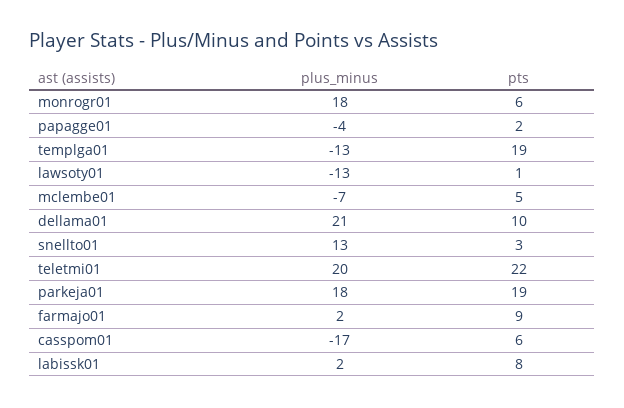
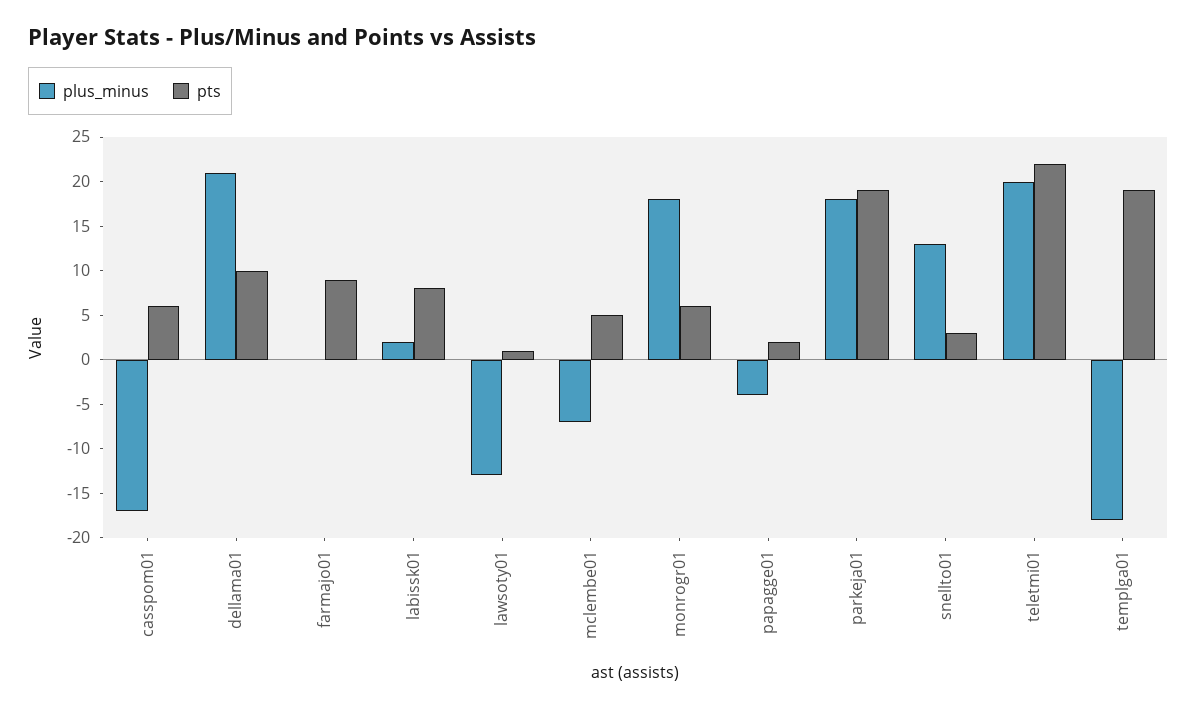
  {
    "plus_minus": {
      "monrogr01": 18,
      "papagge01": -4,
-     "templga01": -13,
+     "templga01": -18,
      "lawsoty01": -13,
      "mclembe01": -7,
      "dellama01": 21,
      "snellto01": 13,
      "teletmi01": 20,
      "parkeja01": 18,
-     "farmajo01": 2,
+     "farmajo01": 0,
      "casspom01": -17,
      "labissk01": 2
    },
    "pts": {
      "monrogr01": 6,
      "papagge01": 2,
      "templga01": 19,
      "lawsoty01": 1,
      "mclembe01": 5,
      "dellama01": 10,
      "snellto01": 3,
      "teletmi01": 22,
      "parkeja01": 19,
      "farmajo01": 9,
      "casspom01": 6,
      "labissk01": 8
    }
  }

